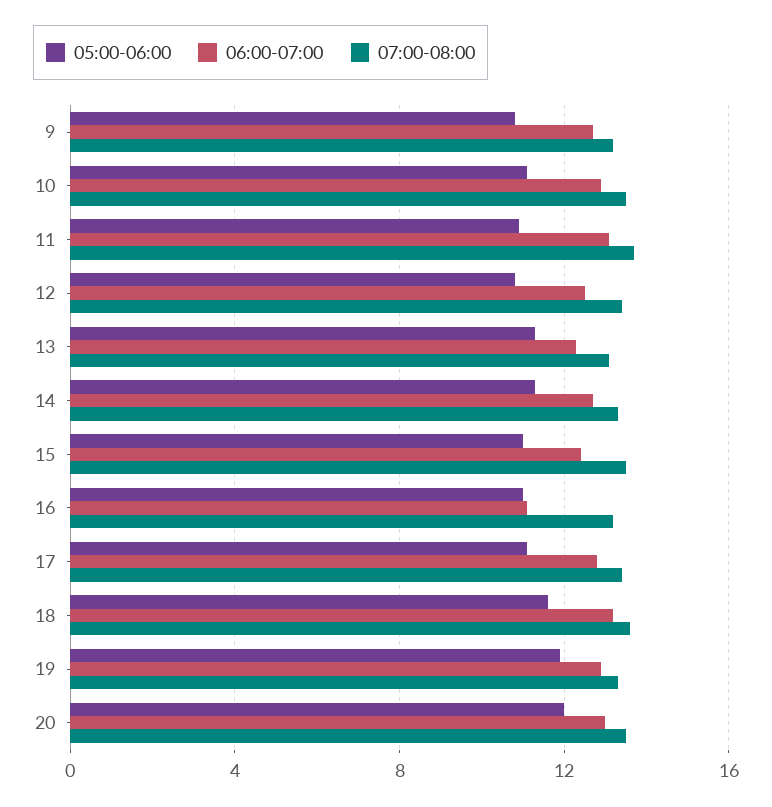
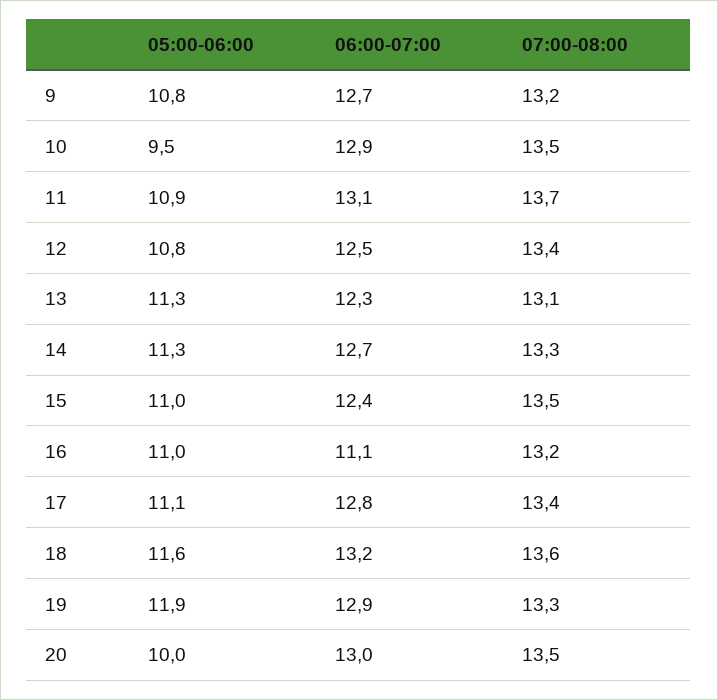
  {
    "05:00-06:00": {
      "9": 10.8,
-     "10": 11,
+     "10": 9.5,
      "11": 10.9,
      "12": 10.8,
      "13": 11.3,
      "14": 11.3,
      "15": 11,
      "16": 11,
      "17": 11.1,
      "18": 11.6,
      "19": 11.9,
-     "20": 12
+     "20": 10
    },
    "06:00-07:00": {
      "9": 12.7,
      "10": 12.9,
      "11": 13.1,
      "12": 12.5,
      "13": 12.3,
      "14": 12.7,
      "15": 12.4,
      "16": 11.1,
      "17": 12.8,
      "18": 13.2,
      "19": 12.9,
      "20": 13
    },
    "07:00-08:00": {
      "9": 13.2,
      "10": 13.5,
      "11": 13.7,
      "12": 13.4,
      "13": 13.1,
      "14": 13.3,
      "15": 13.5,
      "16": 13.2,
      "17": 13.4,
      "18": 13.6,
      "19": 13.3,
      "20": 13.5
    }
  }

